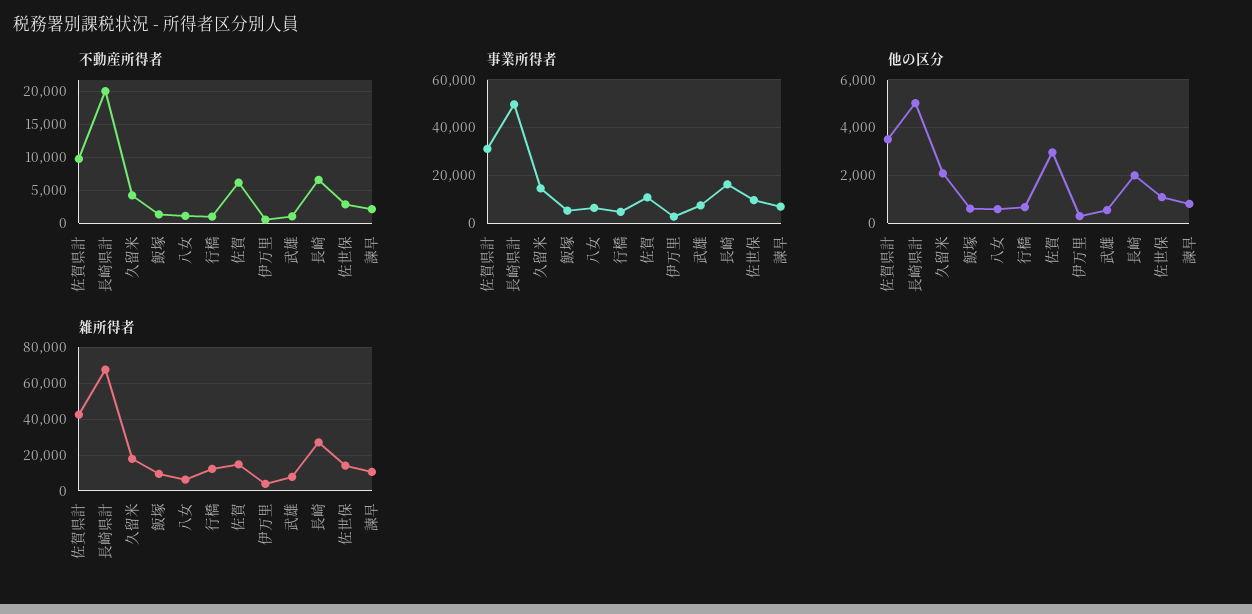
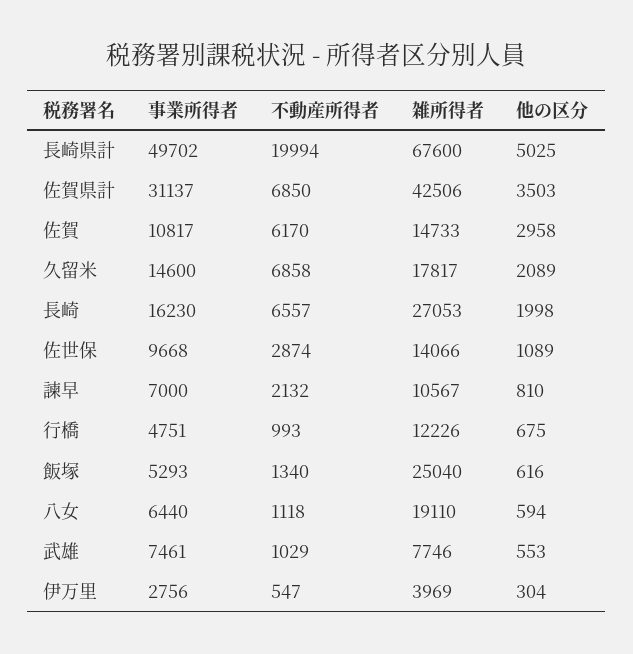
  {
    "不動産所得者": {
-     "佐賀県計": 10000,
+     "佐賀県計": 6850,
      "長崎県計": 19994,
-     "久留米": 4000,
+     "久留米": 6858,
      "飯塚": 1340,
      "八女": 1118,
      "行橋": 993,
      "佐賀": 6170,
      "伊万里": 547,
      "武雄": 1029,
      "長崎": 6557,
      "佐世保": 2874,
      "諫早": 2132
    },
    "事業所得者": {
      "佐賀県計": 31137,
      "長崎県計": 49702,
      "久留米": 14600,
      "飯塚": 5293,
      "八女": 6440,
      "行橋": 4751,
      "佐賀": 10817,
      "伊万里": 2756,
      "武雄": 7461,
      "長崎": 16230,
      "佐世保": 9668,
      "諫早": 7000
    },
    "他の区分": {
      "佐賀県計": 3503,
      "長崎県計": 5025,
      "久留米": 2089,
      "飯塚": 616,
      "八女": 594,
      "行橋": 675,
      "佐賀": 2958,
      "伊万里": 304,
      "武雄": 553,
      "長崎": 1998,
      "佐世保": 1089,
      "諫早": 810
    },
    "雑所得者": {
      "佐賀県計": 42506,
      "長崎県計": 67600,
      "久留米": 17817,
-     "飯塚": 10000,
+     "飯塚": 25040,
-     "八女": 5000,
+     "八女": 19110,
      "行橋": 12226,
      "佐賀": 14733,
      "伊万里": 3969,
      "武雄": 7746,
      "長崎": 27053,
      "佐世保": 14066,
      "諫早": 10567
    }
  }

